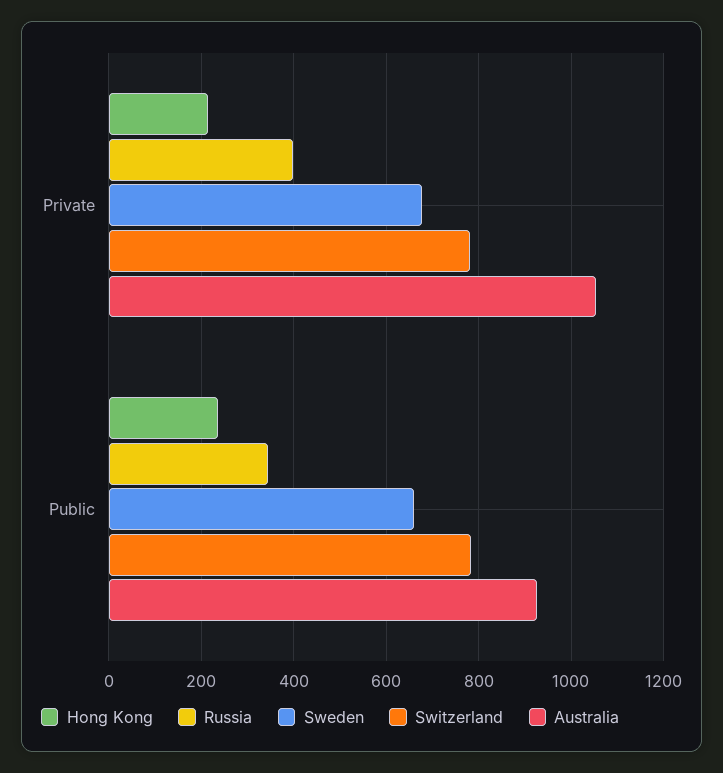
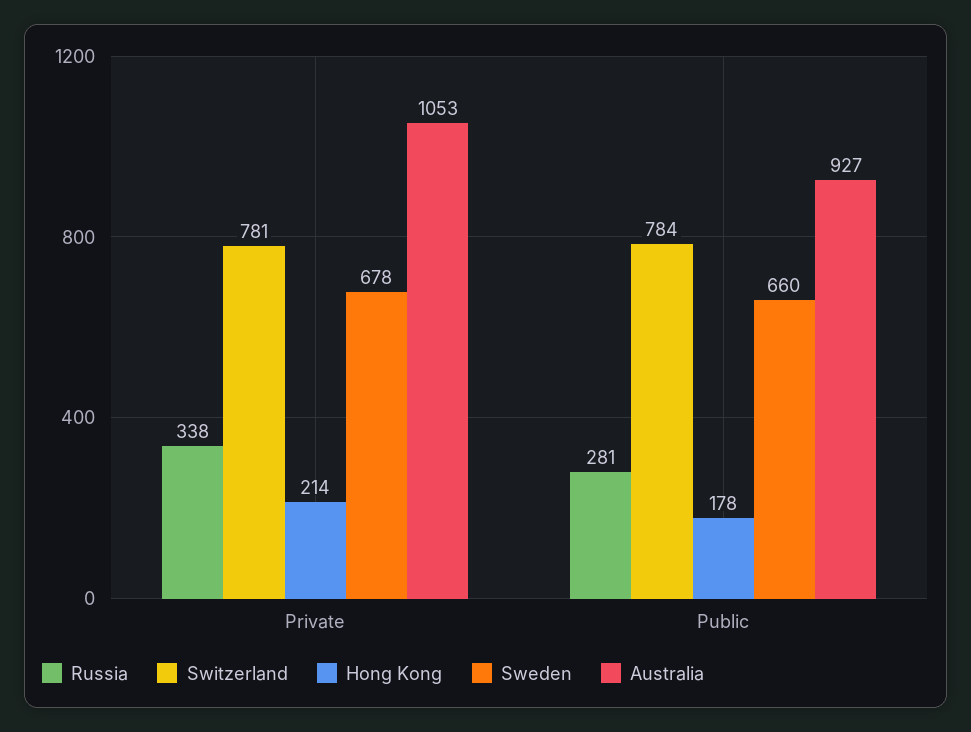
  {
    "Hong Kong": {
      "Private": 214,
-     "Public": 240
+     "Public": 178
    },
    "Russia": {
-     "Private": 400,
+     "Private": 338,
-     "Public": 340
+     "Public": 281
    },
    "Sweden": {
      "Private": 678,
      "Public": 660
    },
    "Switzerland": {
      "Private": 781,
      "Public": 784
    },
    "Australia": {
      "Private": 1053,
      "Public": 927
    }
  }

